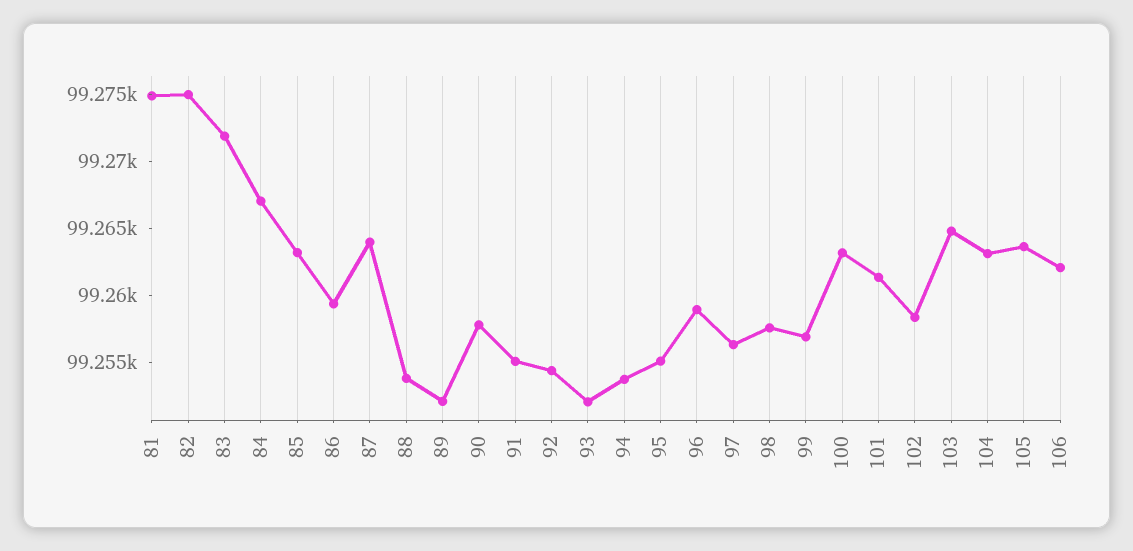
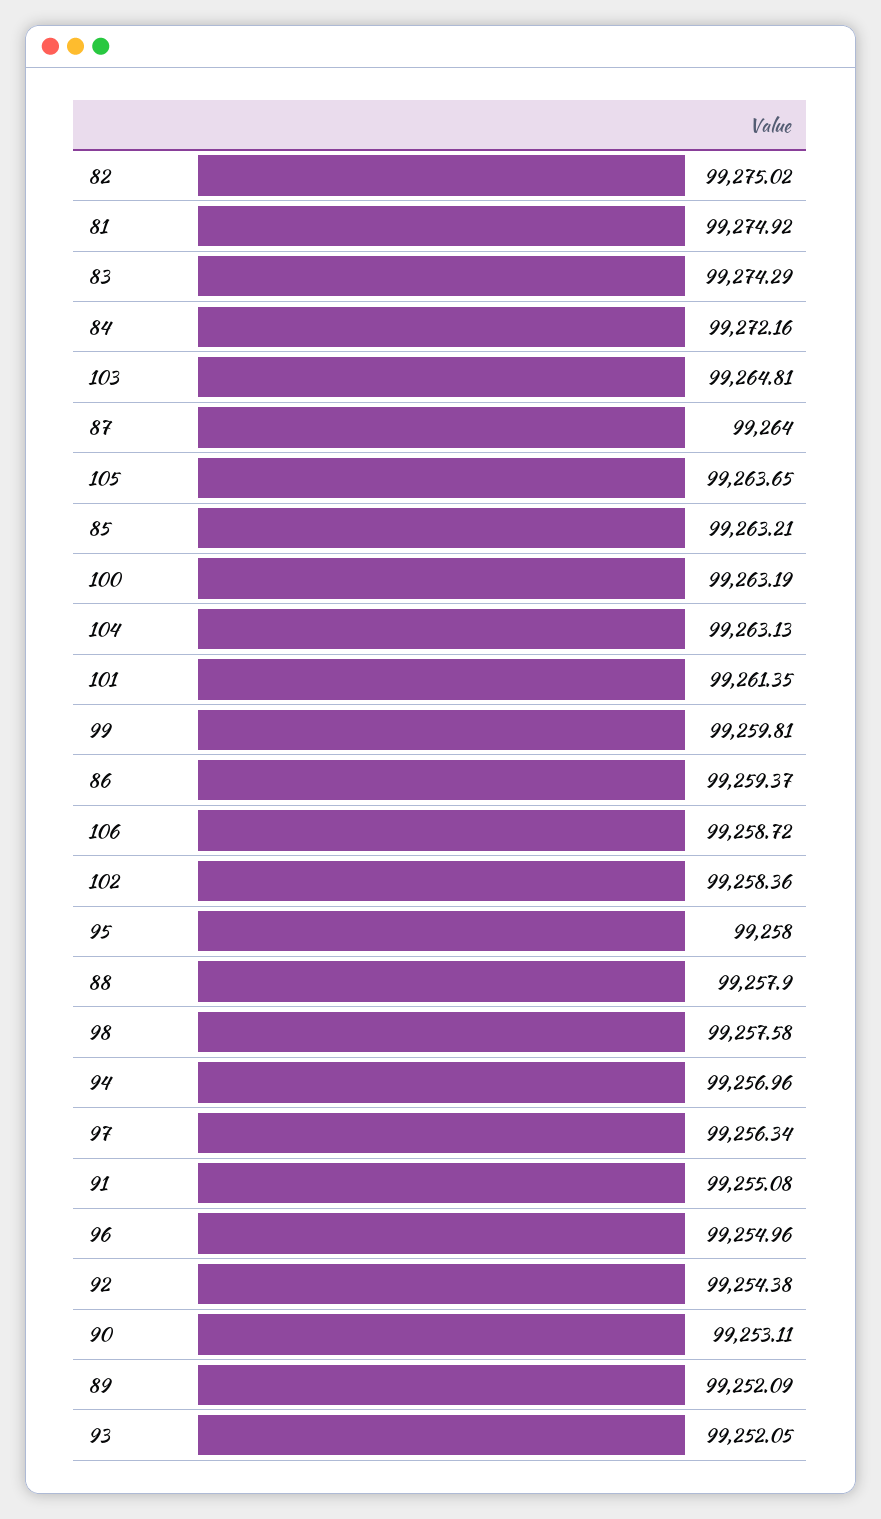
  {
    "81": 99274.92,
    "82": 99275.02,
-   "83": 99272,
+   "83": 99274.29,
-   "84": 99267,
+   "84": 99272.16,
    "85": 99263.21,
    "86": 99259.37,
    "87": 99264,
-   "88": 99254,
+   "88": 99257.9,
    "89": 99252.09,
-   "90": 99258,
+   "90": 99253.11,
    "91": 99255.08,
    "92": 99254.38,
    "93": 99252.05,
-   "94": 99254,
+   "94": 99256.96,
-   "95": 99255,
+   "95": 99258,
-   "96": 99259,
+   "96": 99254.96,
    "97": 99256.34,
    "98": 99257.58,
-   "99": 99257,
+   "99": 99259.81,
    "100": 99263.19,
    "101": 99261.35,
    "102": 99258.36,
    "103": 99264.81,
    "104": 99263.13,
    "105": 99263.65,
-   "106": 99262
+   "106": 99258.72
  }

